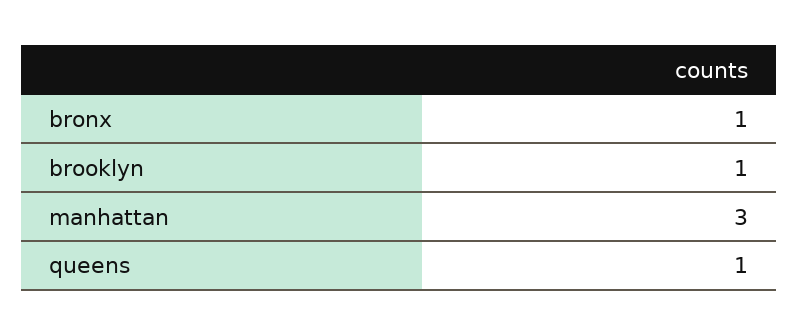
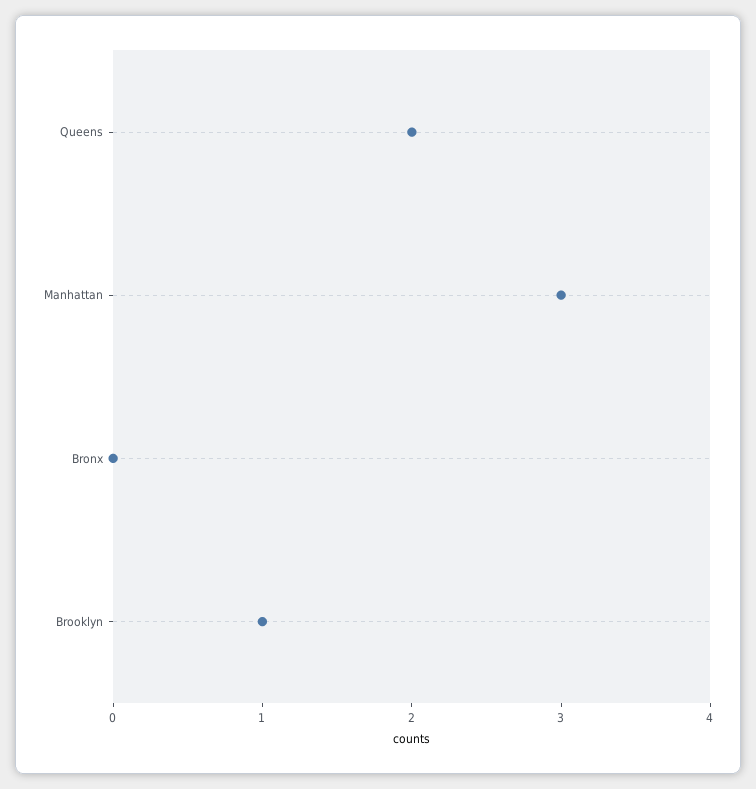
  {
-   "bronx": 1,
+   "bronx": 0,
    "brooklyn": 1,
    "manhattan": 3,
-   "queens": 1
+   "queens": 2
  }

